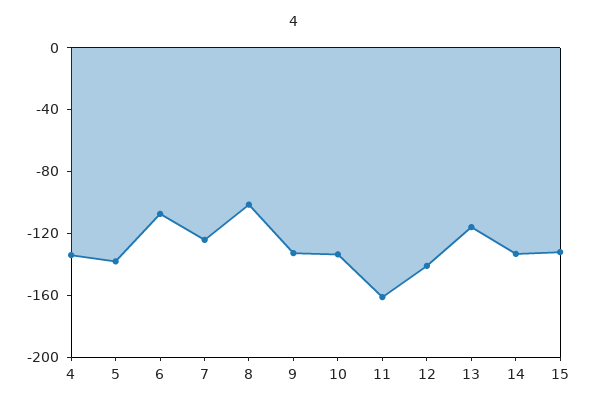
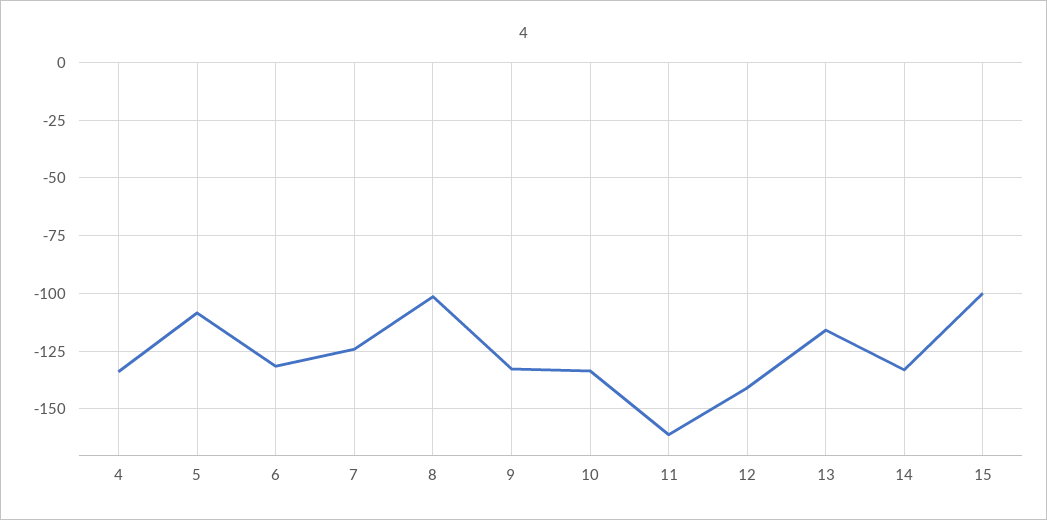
  {
    "4": -135,
-   "5": -140,
+   "5": -110,
-   "6": -110,
+   "6": -130,
    "7": -125,
    "8": -100,
    "9": -135,
    "10": -135,
    "11": -160,
    "12": -140,
    "13": -115,
    "14": -135,
-   "15": -130
+   "15": -100
  }

